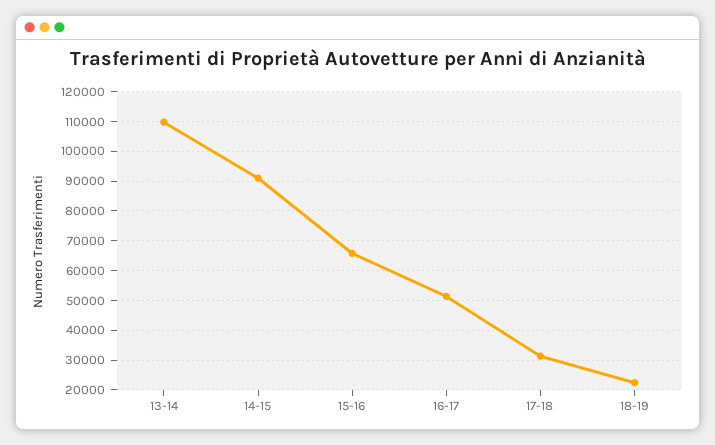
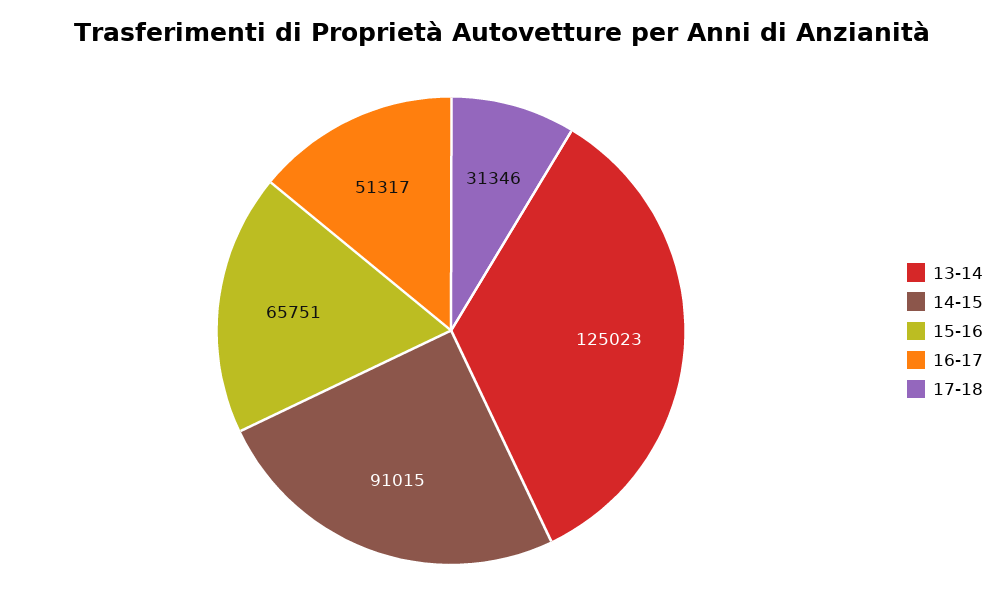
  {
-   "13-14": 110000,
+   "13-14": 125023,
    "14-15": 91015,
    "15-16": 65751,
    "16-17": 51317,
-   "17-18": 31346,
+   "17-18": 31346
-   "18-19": 22500
  }

